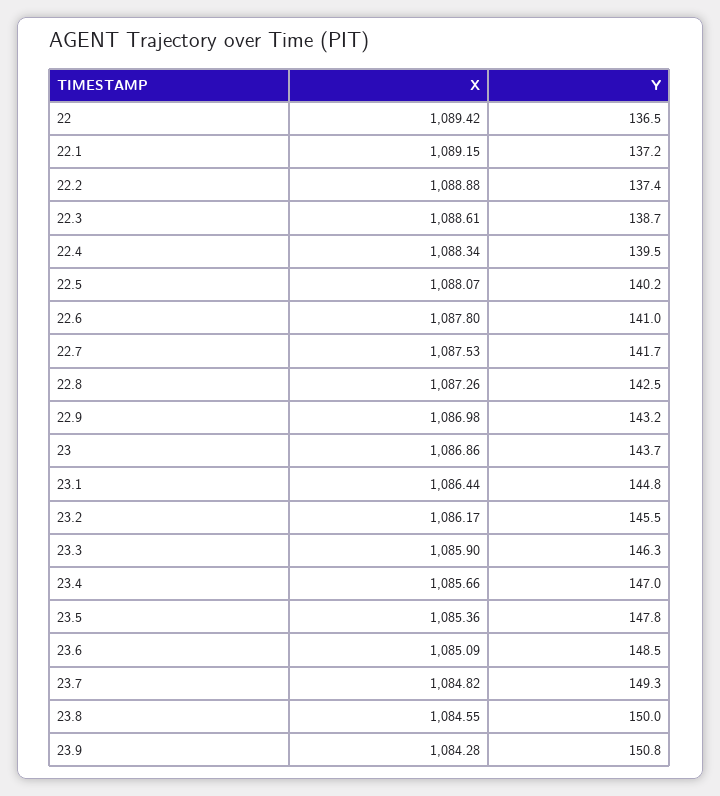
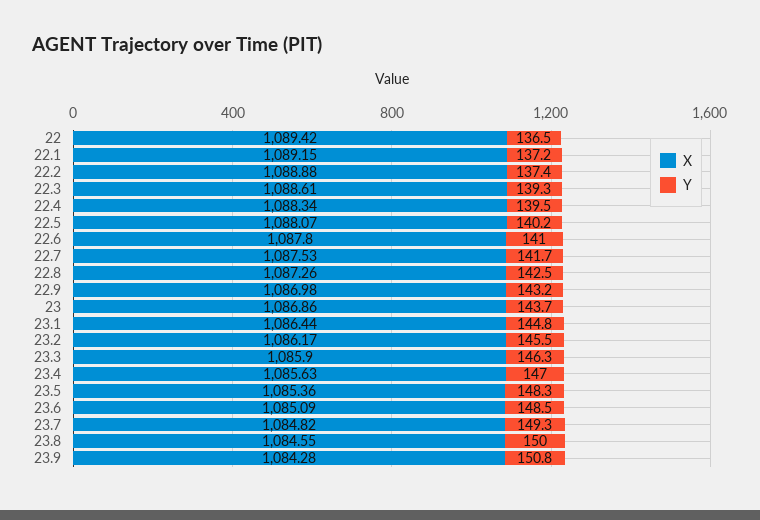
  {
    "X": {
      "22": 1089.42,
      "22.1": 1089.15,
      "22.2": 1088.88,
      "22.3": 1088.61,
      "22.4": 1088.34,
      "22.5": 1088.07,
      "22.6": 1087.8,
      "22.7": 1087.53,
      "22.8": 1087.26,
      "22.9": 1086.98,
      "23": 1086.86,
      "23.1": 1086.44,
      "23.2": 1086.17,
      "23.3": 1085.9,
-     "23.4": 1085.66,
+     "23.4": 1085.63,
      "23.5": 1085.36,
      "23.6": 1085.09,
      "23.7": 1084.82,
      "23.8": 1084.55,
      "23.9": 1084.28
    },
    "Y": {
      "22": 136.5,
      "22.1": 137.2,
      "22.2": 137.4,
-     "22.3": 138.7,
+     "22.3": 139.3,
      "22.4": 139.5,
      "22.5": 140.2,
      "22.6": 141,
      "22.7": 141.7,
      "22.8": 142.5,
      "22.9": 143.2,
      "23": 143.7,
      "23.1": 144.8,
      "23.2": 145.5,
      "23.3": 146.3,
      "23.4": 147,
-     "23.5": 147.8,
+     "23.5": 148.3,
      "23.6": 148.5,
      "23.7": 149.3,
      "23.8": 150,
      "23.9": 150.8
    }
  }

